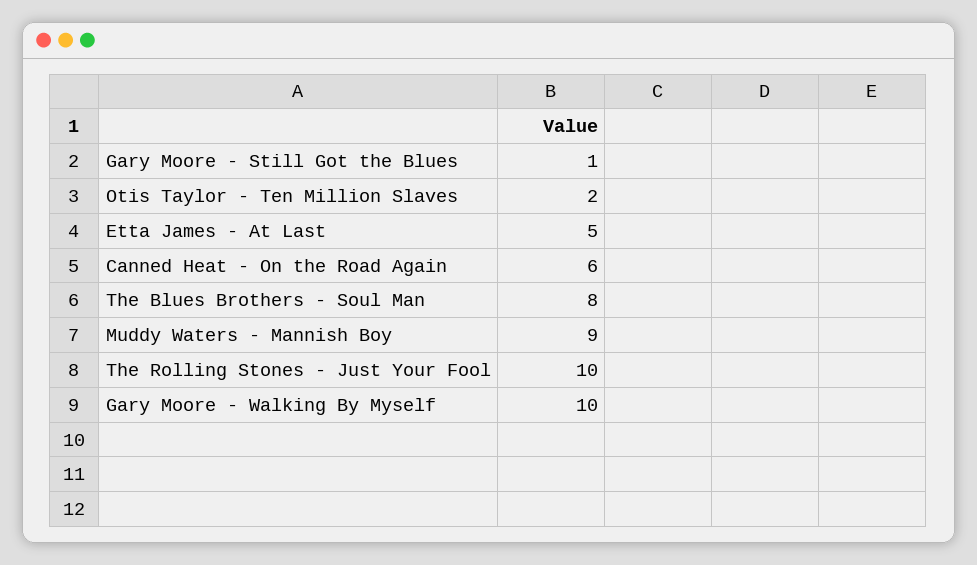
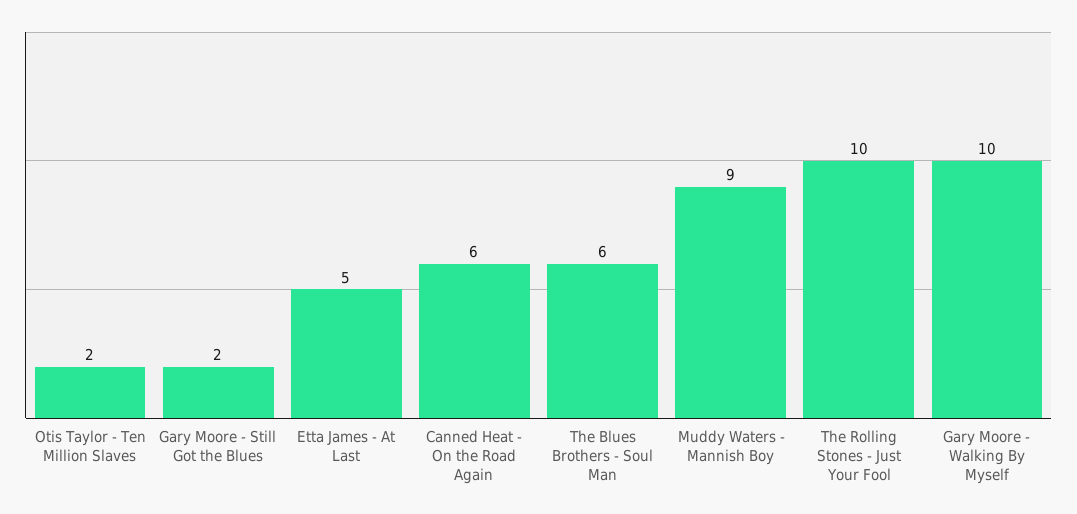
  {
-   "Gary Moore - Still Got the Blues": 1,
+   "Gary Moore - Still Got the Blues": 2,
    "Otis Taylor - Ten Million Slaves": 2,
    "Etta James - At Last": 5,
    "Canned Heat - On the Road Again": 6,
-   "The Blues Brothers - Soul Man": 8,
+   "The Blues Brothers - Soul Man": 6,
    "Muddy Waters - Mannish Boy": 9,
    "The Rolling Stones - Just Your Fool": 10,
    "Gary Moore - Walking By Myself": 10
  }

